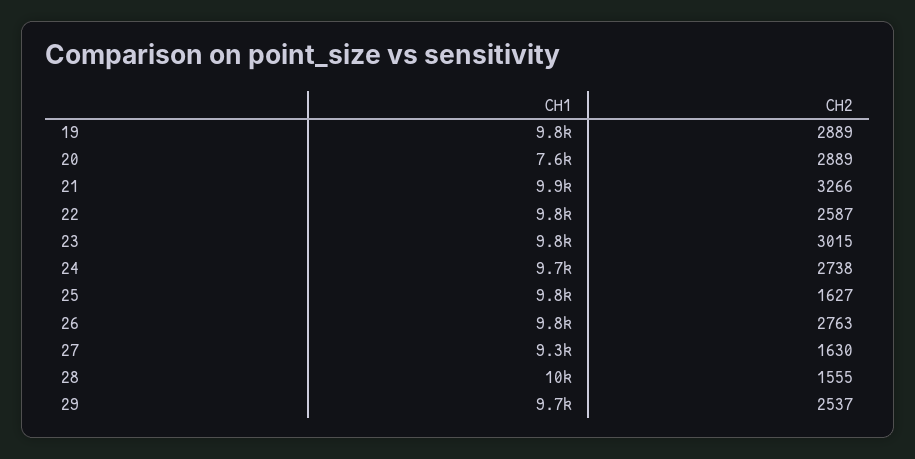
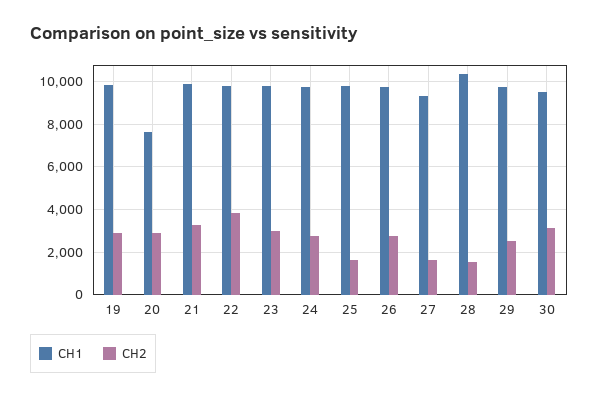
  {
    "CH1": {
      "19": 9800,
      "20": 7600,
      "21": 9900,
      "22": 9800,
      "23": 9800,
      "24": 9700,
      "25": 9800,
      "26": 9800,
      "27": 9300,
      "28": 10000,
-     "29": 9700
+     "29": 9700,
+     "30": 9500
    },
    "CH2": {
      "19": 2889,
      "20": 2889,
      "21": 3266,
-     "22": 2587,
+     "22": 4000,
      "23": 3015,
      "24": 2738,
      "25": 1627,
      "26": 2763,
      "27": 1630,
      "28": 1555,
-     "29": 2537
+     "29": 2537,
+     "30": 3000
    }
  }

